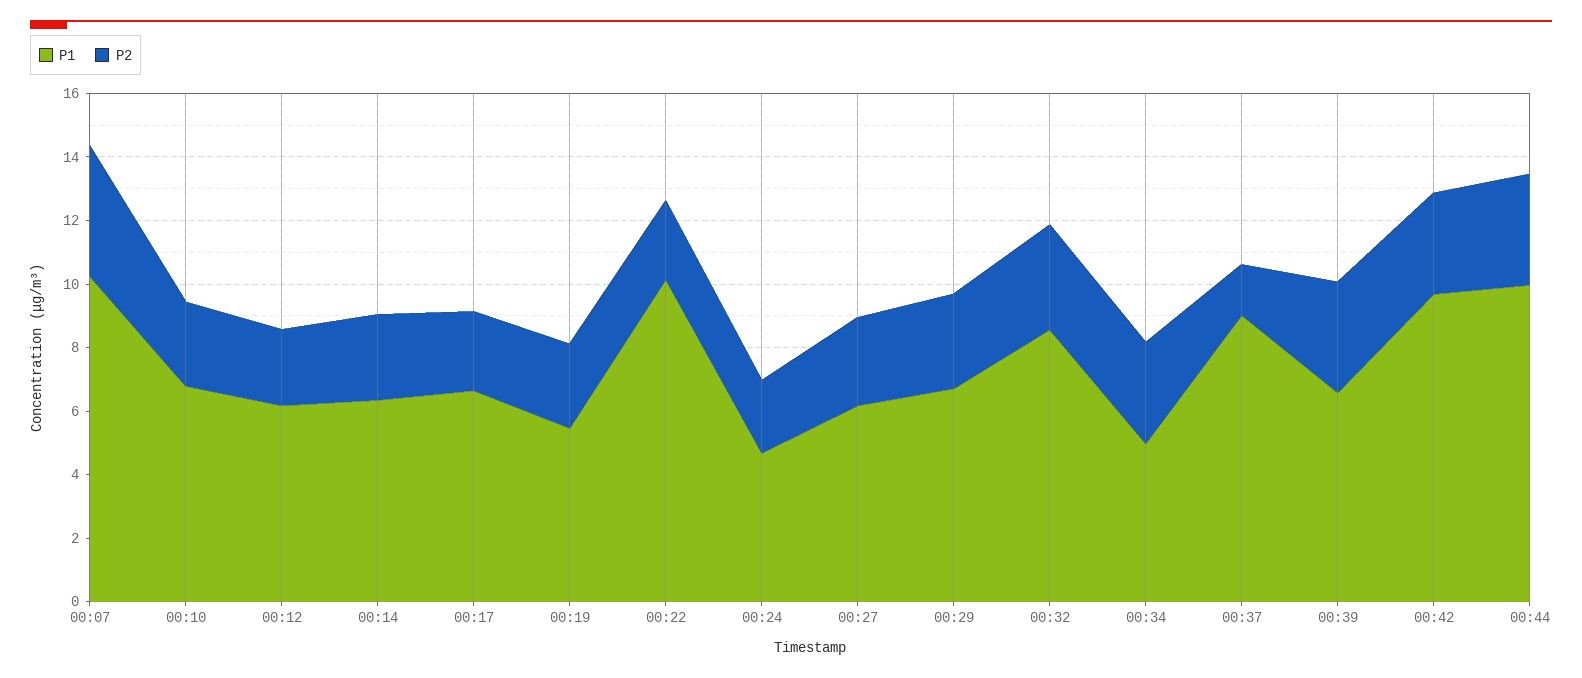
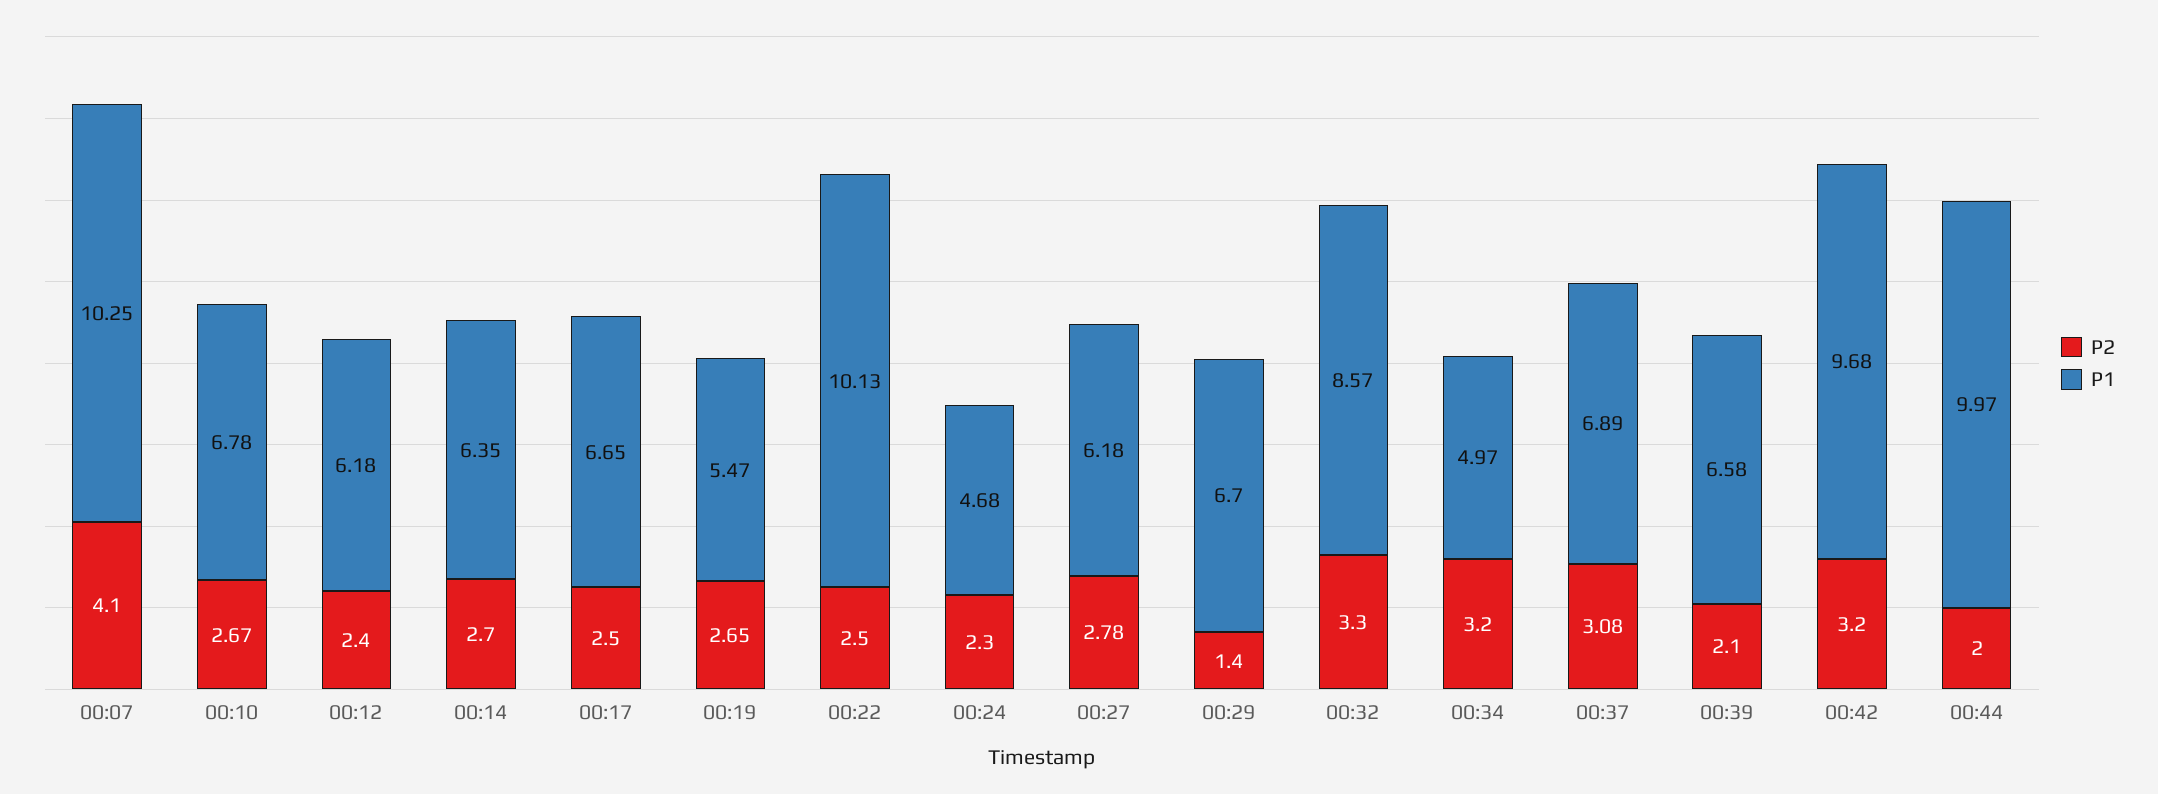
  {
    "P1": {
      "00:07": 10.25,
      "00:10": 6.78,
      "00:12": 6.18,
      "00:14": 6.35,
      "00:17": 6.65,
      "00:19": 5.47,
      "00:22": 10.13,
      "00:24": 4.68,
      "00:27": 6.18,
      "00:29": 6.7,
      "00:32": 8.57,
      "00:34": 4.97,
-     "00:37": 9,
+     "00:37": 6.89,
      "00:39": 6.58,
      "00:42": 9.68,
      "00:44": 9.97
    },
    "P2": {
      "00:07": 4.1,
      "00:10": 2.67,
      "00:12": 2.4,
      "00:14": 2.7,
      "00:17": 2.5,
      "00:19": 2.65,
      "00:22": 2.5,
      "00:24": 2.3,
      "00:27": 2.78,
-     "00:29": 3,
+     "00:29": 1.4,
      "00:32": 3.3,
      "00:34": 3.2,
-     "00:37": 1.5,
+     "00:37": 3.08,
-     "00:39": 3.5,
+     "00:39": 2.1,
      "00:42": 3.2,
-     "00:44": 3.5
+     "00:44": 2
    }
  }

